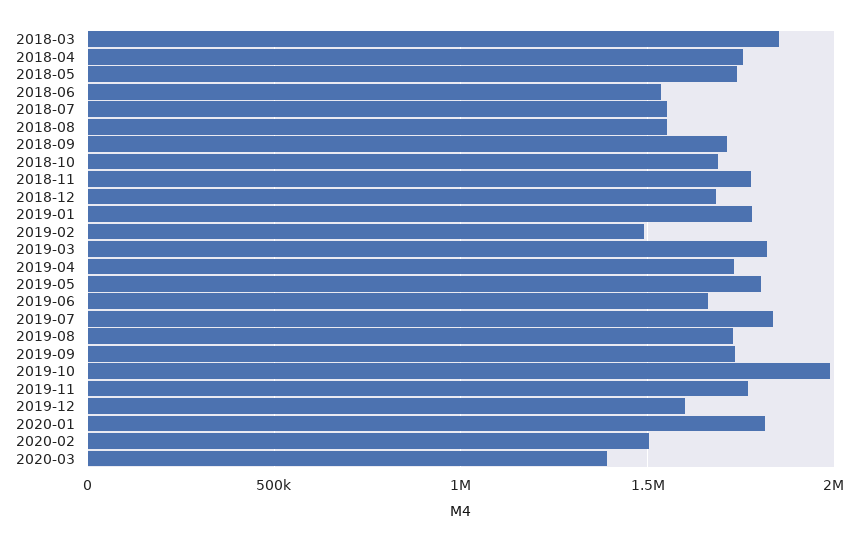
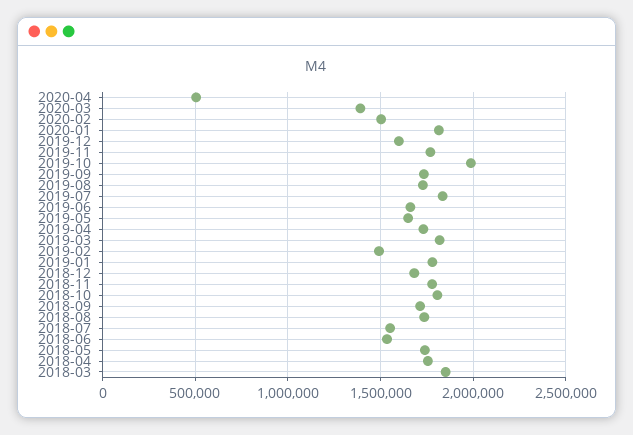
  {
    "2018-03": 1850000,
    "2018-04": 1750000,
    "2018-05": 1750000,
    "2018-06": 1550000,
    "2018-07": 1550000,
-   "2018-08": 1550000,
+   "2018-08": 1750000,
    "2018-09": 1700000,
-   "2018-10": 1700000,
+   "2018-10": 1800000,
    "2018-11": 1800000,
    "2018-12": 1700000,
    "2019-01": 1800000,
    "2019-02": 1500000,
    "2019-03": 1800000,
    "2019-04": 1750000,
-   "2019-05": 1800000,
+   "2019-05": 1650000,
    "2019-06": 1650000,
    "2019-07": 1850000,
    "2019-08": 1750000,
    "2019-09": 1750000,
    "2019-10": 2000000,
    "2019-11": 1750000,
    "2019-12": 1600000,
    "2020-01": 1800000,
    "2020-02": 1500000,
-   "2020-03": 1400000
+   "2020-03": 1400000,
+   "2020-04": 500000
  }

